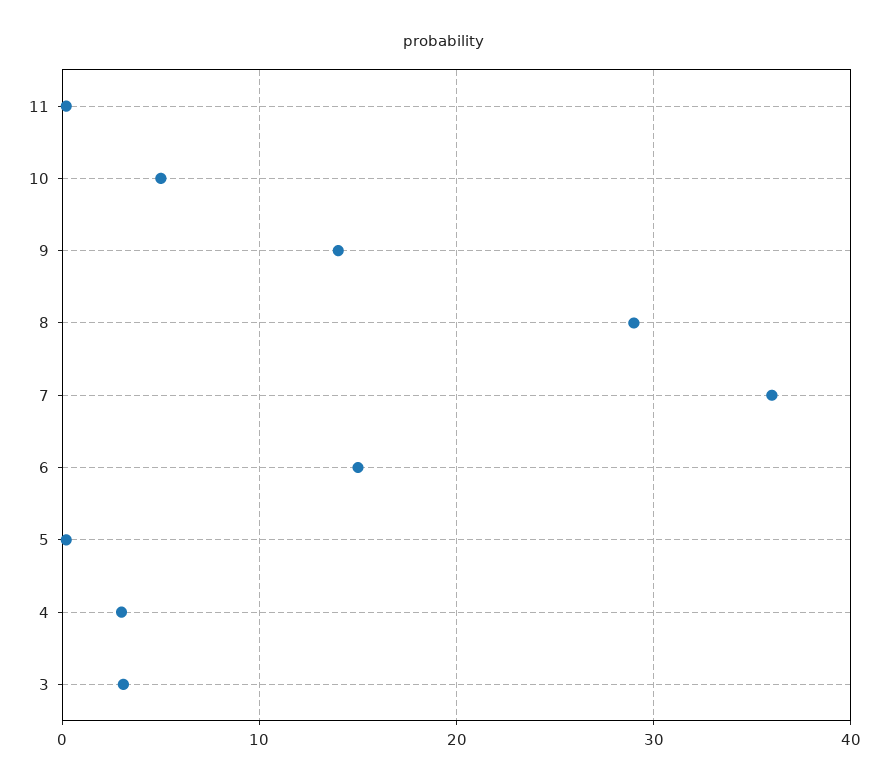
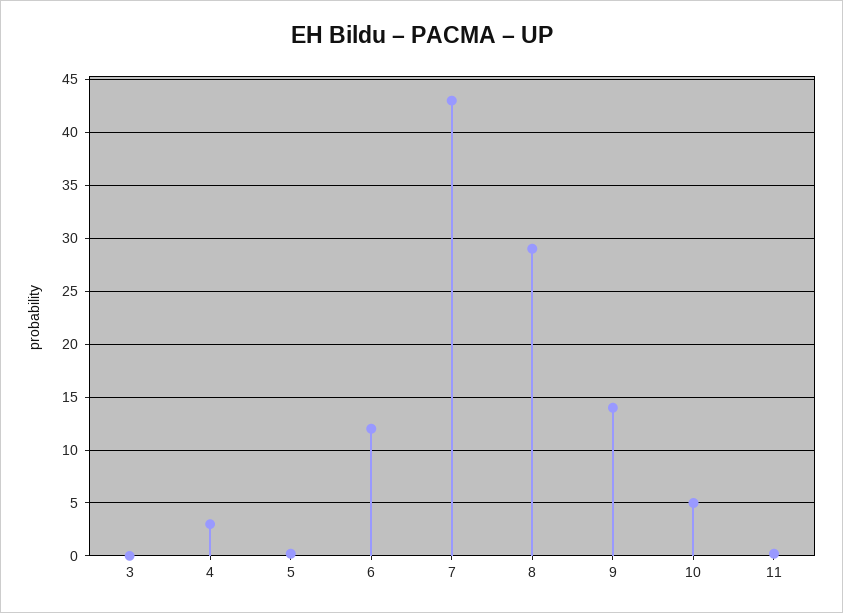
  {
    "11": 0,
    "10": 5,
    "9": 14,
    "8": 29,
-   "7": 36,
+   "7": 43,
-   "6": 15,
+   "6": 12,
    "5": 0,
    "4": 3,
-   "3": 3
+   "3": 0
  }

